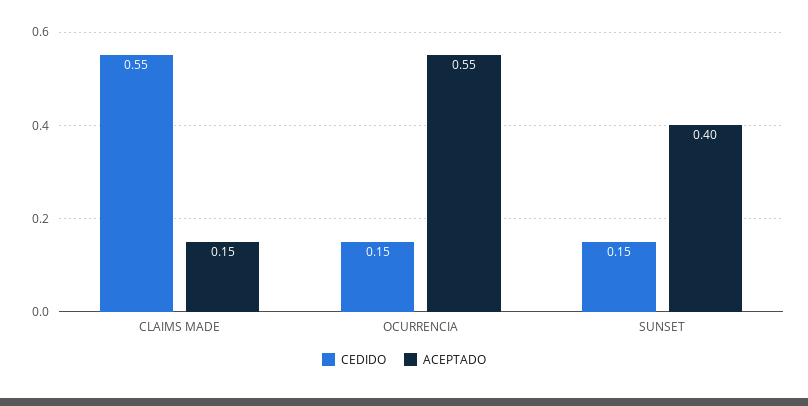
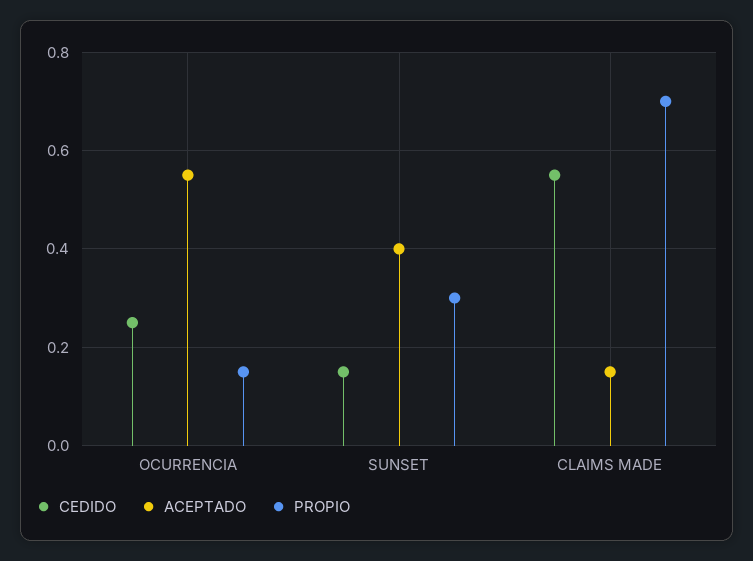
  {
    "CEDIDO": {
      "CLAIMS MADE": 0.55,
-     "OCURRENCIA": 0.15,
+     "OCURRENCIA": 0.25,
      "SUNSET": 0.15
    },
    "ACEPTADO": {
      "CLAIMS MADE": 0.15,
      "OCURRENCIA": 0.55,
      "SUNSET": 0.4
-   }
+   },
+   "PROPIO": {
+     "OCURRENCIA": 0.15,
+     "SUNSET": 0.3,
+     "CLAIMS MADE": 0.7
+   }
  }

